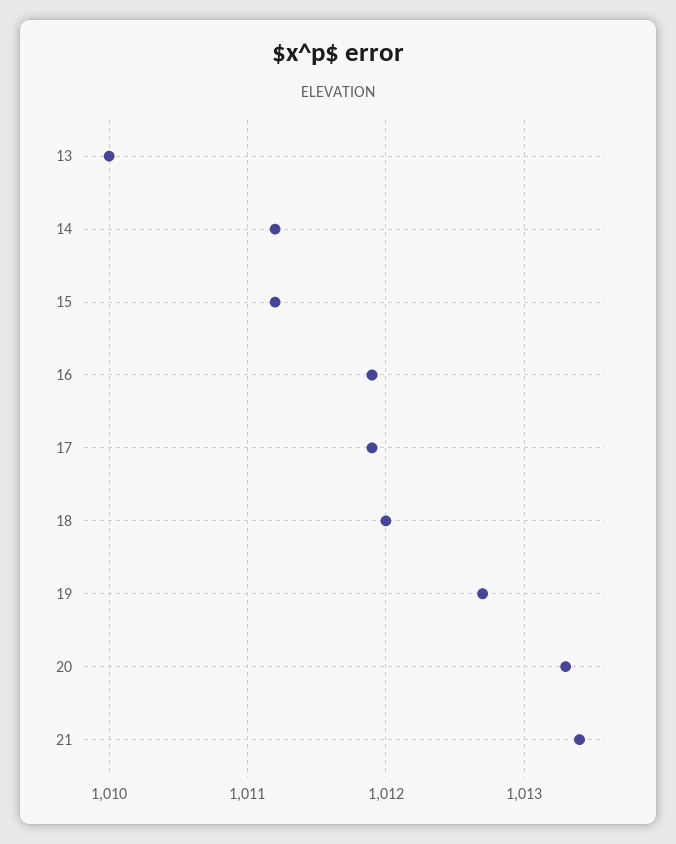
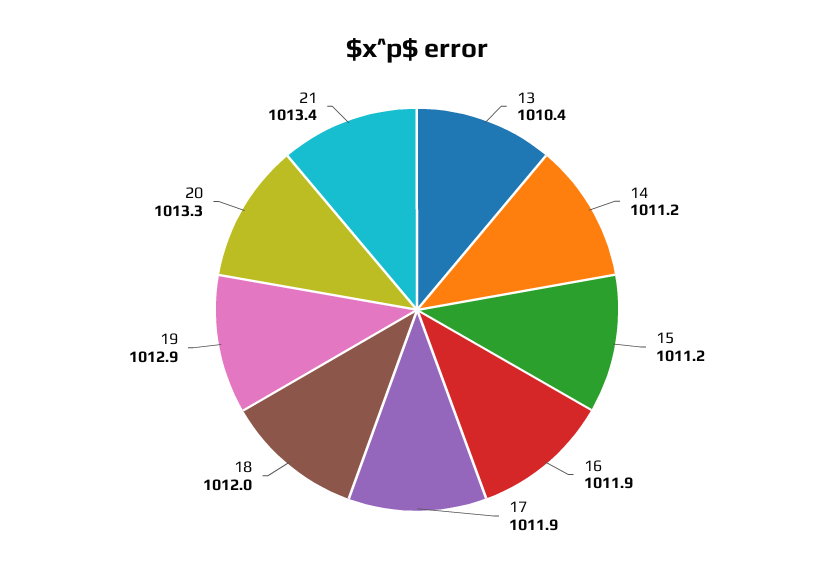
  {
-   "13": 1010,
+   "13": 1010.4,
    "14": 1011.2,
    "15": 1011.2,
    "16": 1011.9,
    "17": 1011.9,
    "18": 1012,
-   "19": 1012.7,
+   "19": 1012.9,
    "20": 1013.3,
    "21": 1013.4
  }

